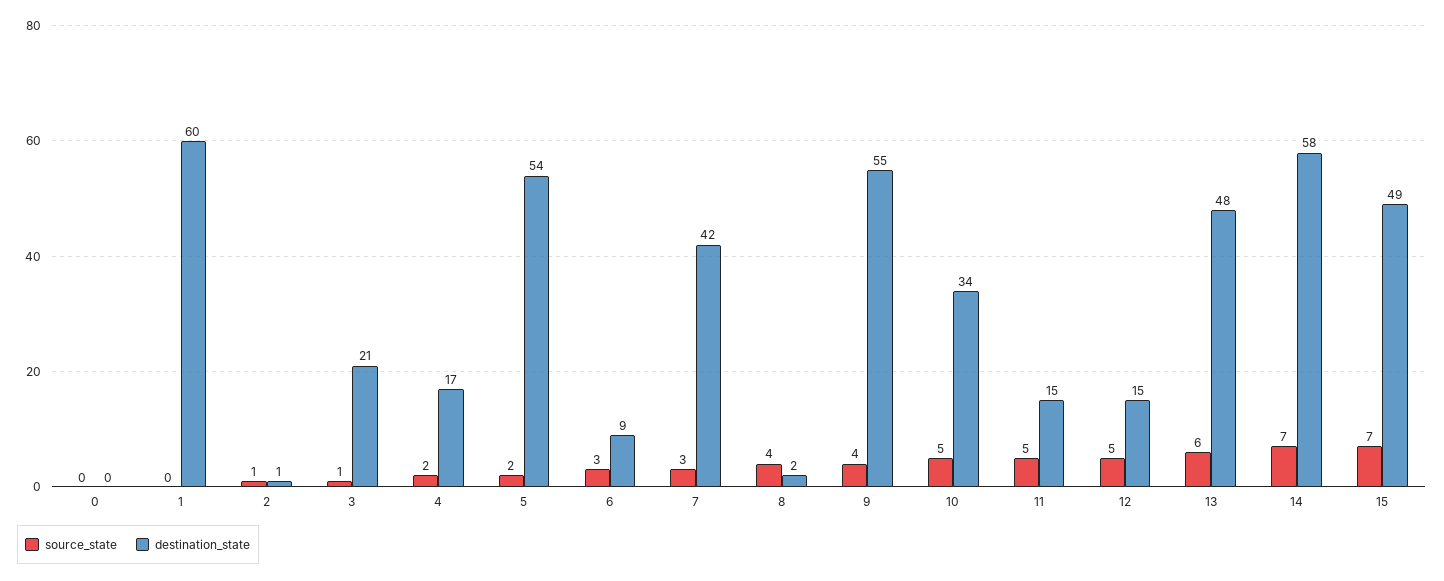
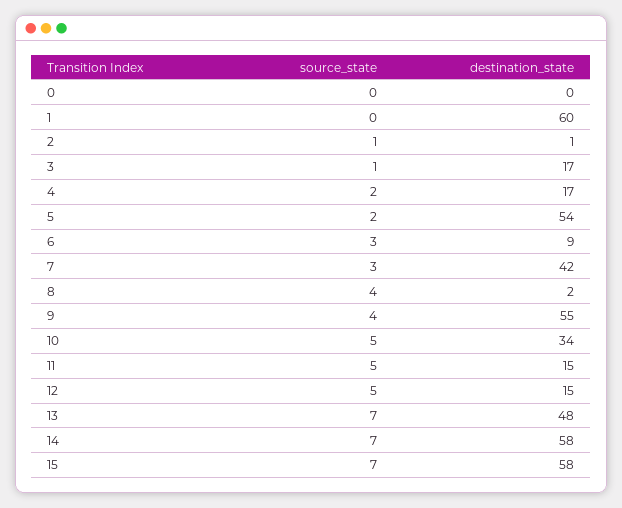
  {
    "source_state": {
      "0": 0,
      "1": 0,
      "2": 1,
      "3": 1,
      "4": 2,
      "5": 2,
      "6": 3,
      "7": 3,
      "8": 4,
      "9": 4,
      "10": 5,
      "11": 5,
      "12": 5,
-     "13": 6,
+     "13": 7,
      "14": 7,
      "15": 7
    },
    "destination_state": {
      "0": 0,
      "1": 60,
      "2": 1,
-     "3": 21,
+     "3": 17,
      "4": 17,
      "5": 54,
      "6": 9,
      "7": 42,
      "8": 2,
      "9": 55,
      "10": 34,
      "11": 15,
      "12": 15,
      "13": 48,
      "14": 58,
-     "15": 49
+     "15": 58
    }
  }

